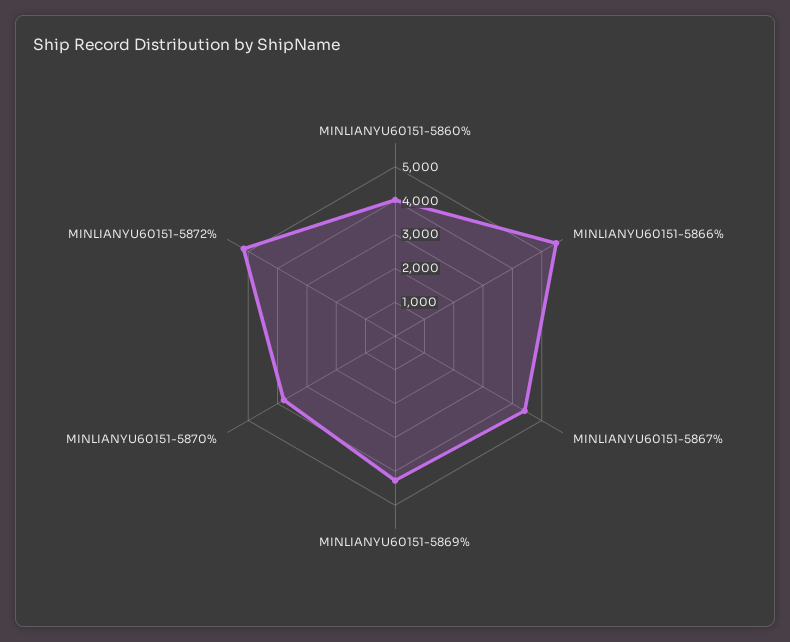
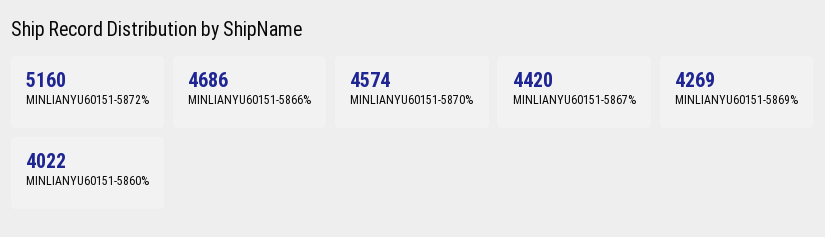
  {
    "MINLIANYU60151-5860%": 4022,
-   "MINLIANYU60151-5866%": 5500,
+   "MINLIANYU60151-5866%": 4686,
    "MINLIANYU60151-5867%": 4420,
    "MINLIANYU60151-5869%": 4269,
-   "MINLIANYU60151-5870%": 3750,
+   "MINLIANYU60151-5870%": 4574,
    "MINLIANYU60151-5872%": 5160
  }

